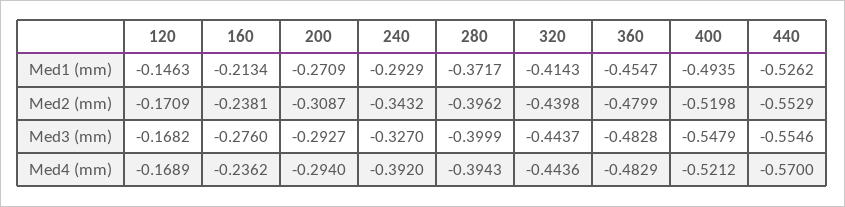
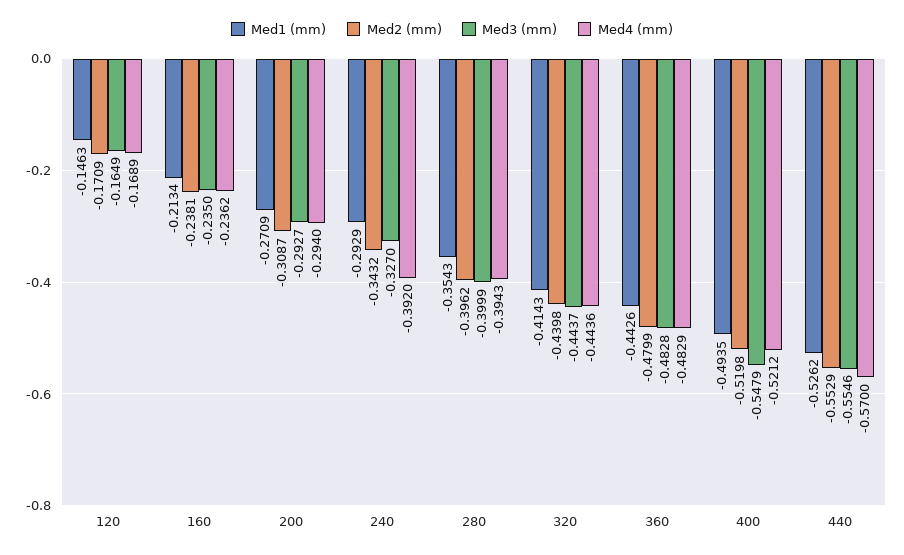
  {
    "Med1 (mm)": {
      "120": -0.1463,
      "160": -0.2134,
      "200": -0.2709,
      "240": -0.2929,
-     "280": -0.3717,
+     "280": -0.3543,
      "320": -0.4143,
-     "360": -0.4547,
+     "360": -0.4426,
      "400": -0.4935,
      "440": -0.5262
    },
    "Med2 (mm)": {
      "120": -0.1709,
      "160": -0.2381,
      "200": -0.3087,
      "240": -0.3432,
      "280": -0.3962,
      "320": -0.4398,
      "360": -0.4799,
      "400": -0.5198,
      "440": -0.5529
    },
    "Med3 (mm)": {
-     "120": -0.1682,
+     "120": -0.1649,
-     "160": -0.276,
+     "160": -0.235,
      "200": -0.2927,
      "240": -0.327,
      "280": -0.3999,
      "320": -0.4437,
      "360": -0.4828,
      "400": -0.5479,
      "440": -0.5546
    },
    "Med4 (mm)": {
      "120": -0.1689,
      "160": -0.2362,
      "200": -0.294,
      "240": -0.392,
      "280": -0.3943,
      "320": -0.4436,
      "360": -0.4829,
      "400": -0.5212,
      "440": -0.57
    }
  }

